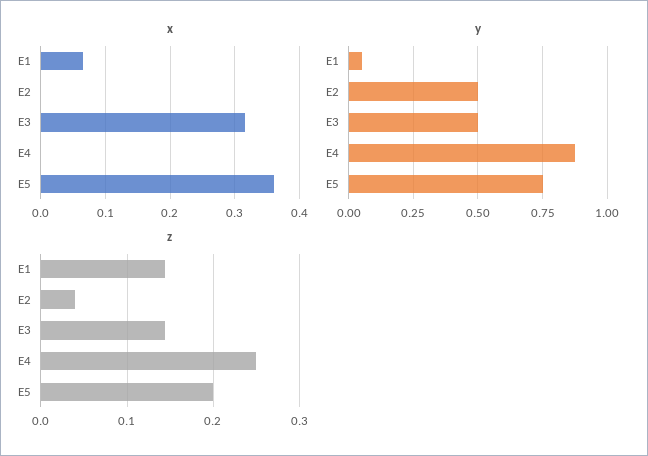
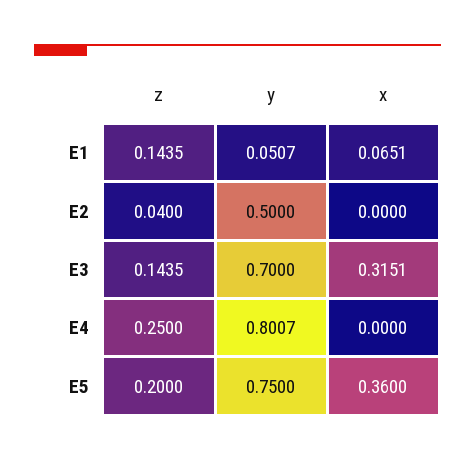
  {
    "x": {
      "E1": 0.0651,
      "E2": 0,
      "E3": 0.3151,
      "E4": 0,
      "E5": 0.36
    },
    "y": {
      "E1": 0.0507,
      "E2": 0.5,
-     "E3": 0.5,
+     "E3": 0.7,
-     "E4": 0.875,
+     "E4": 0.8007,
      "E5": 0.75
    },
    "z": {
      "E1": 0.1435,
      "E2": 0.04,
      "E3": 0.1435,
      "E4": 0.25,
      "E5": 0.2
    }
  }

